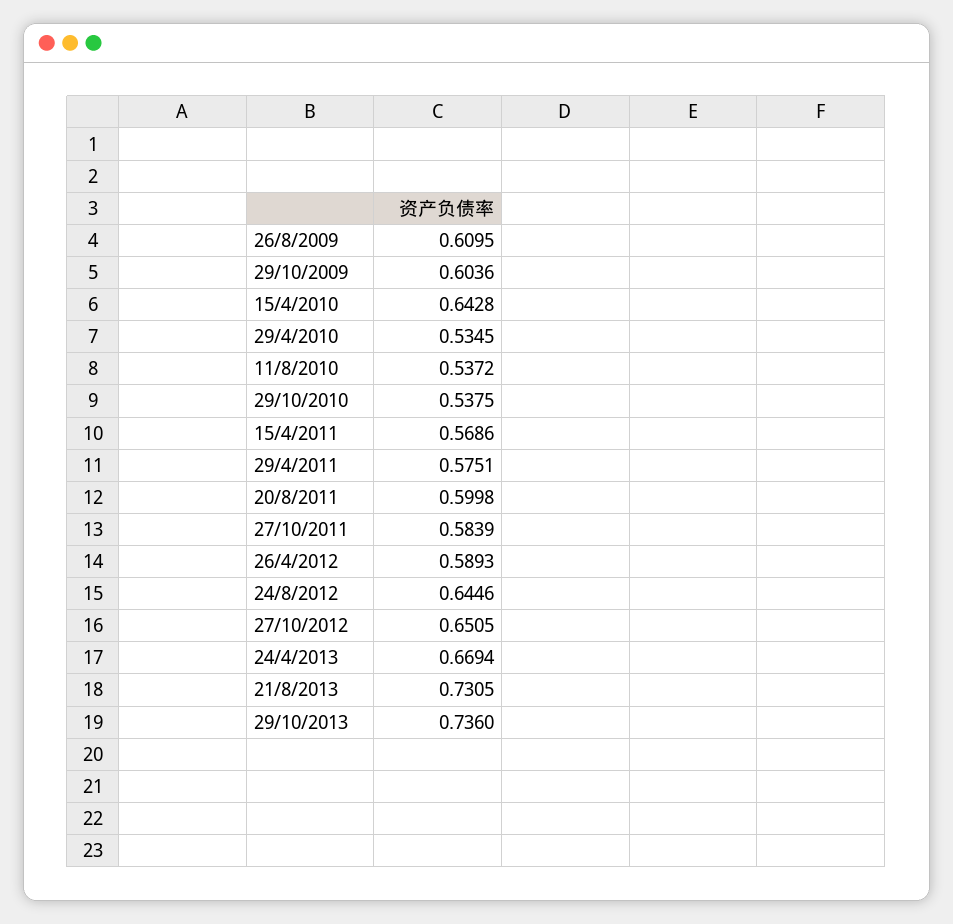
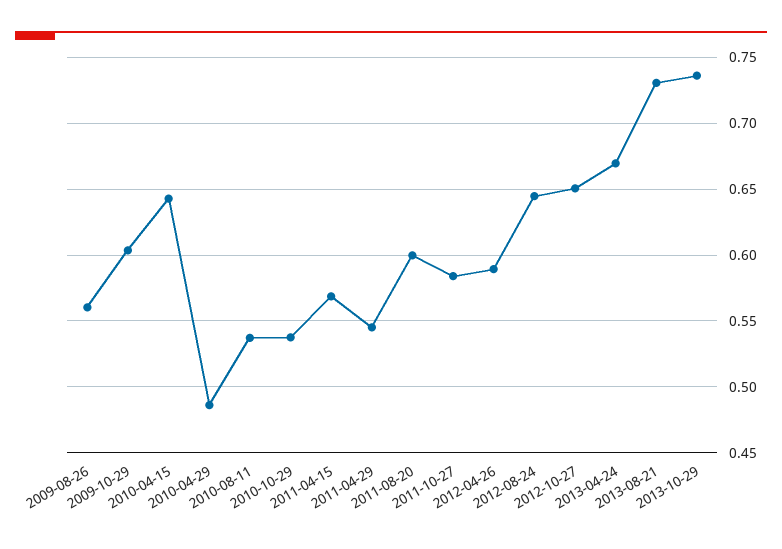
  {
-   "26/8/2009": 0.6095,
+   "26/8/2009": 0.56,
    "29/10/2009": 0.6036,
    "15/4/2010": 0.6428,
-   "29/4/2010": 0.5345,
+   "29/4/2010": 0.485,
    "11/8/2010": 0.5372,
    "29/10/2010": 0.5375,
    "15/4/2011": 0.5686,
-   "29/4/2011": 0.5751,
+   "29/4/2011": 0.545,
    "20/8/2011": 0.5998,
    "27/10/2011": 0.5839,
    "26/4/2012": 0.5893,
    "24/8/2012": 0.6446,
    "27/10/2012": 0.6505,
    "24/4/2013": 0.6694,
    "21/8/2013": 0.7305,
    "29/10/2013": 0.736
  }

